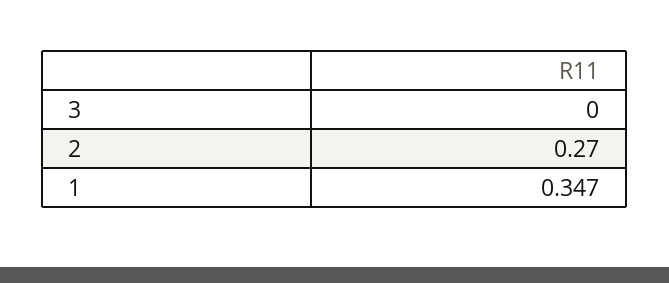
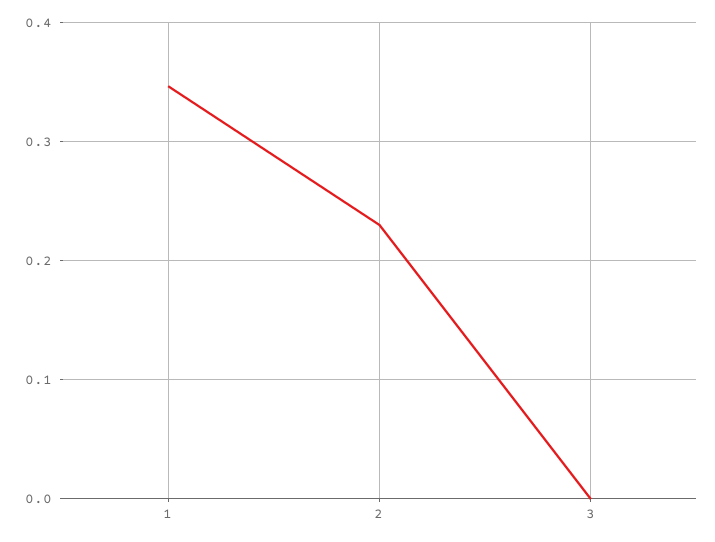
  {
    "3": 0,
-   "2": 0.27,
+   "2": 0.23,
    "1": 0.347
  }

